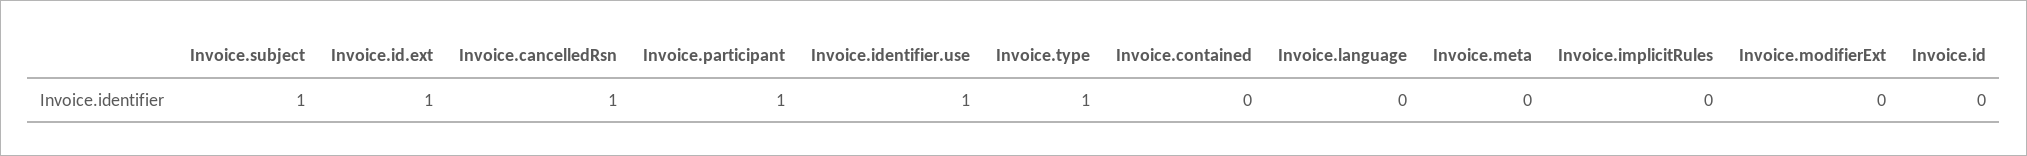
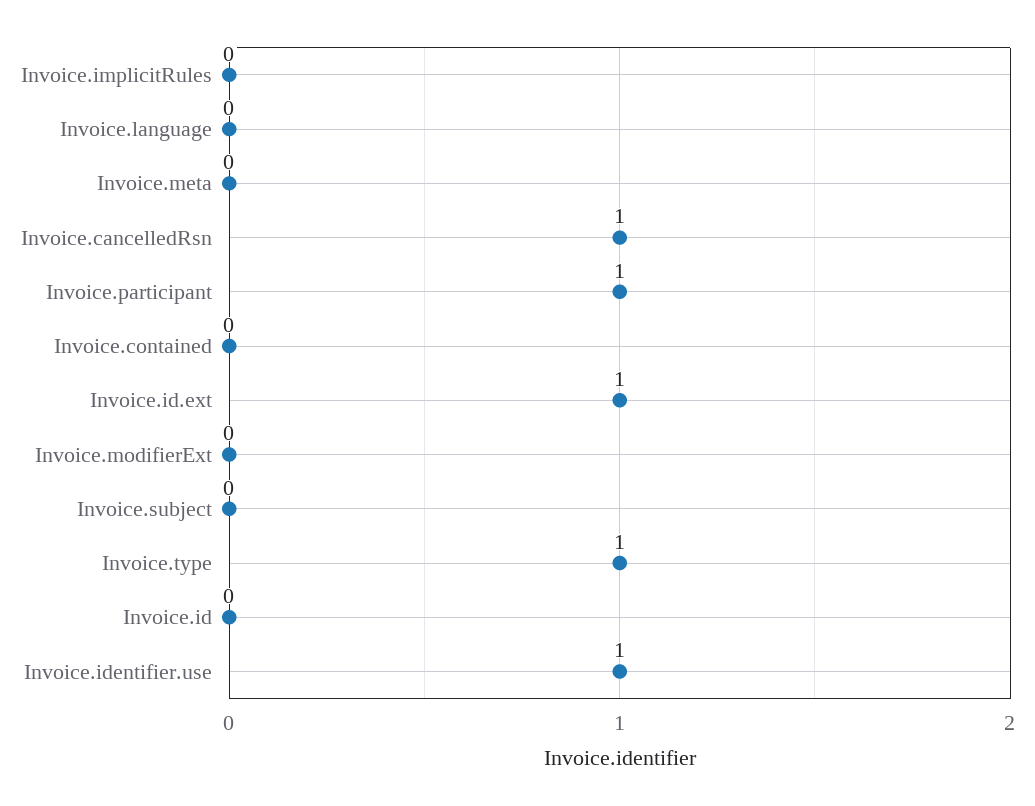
  {
-   "Invoice.subject": 1,
+   "Invoice.subject": 0,
    "Invoice.id.ext": 1,
    "Invoice.cancelledRsn": 1,
    "Invoice.participant": 1,
    "Invoice.identifier.use": 1,
    "Invoice.type": 1,
    "Invoice.contained": 0,
    "Invoice.language": 0,
    "Invoice.meta": 0,
    "Invoice.implicitRules": 0,
    "Invoice.modifierExt": 0,
    "Invoice.id": 0
  }

